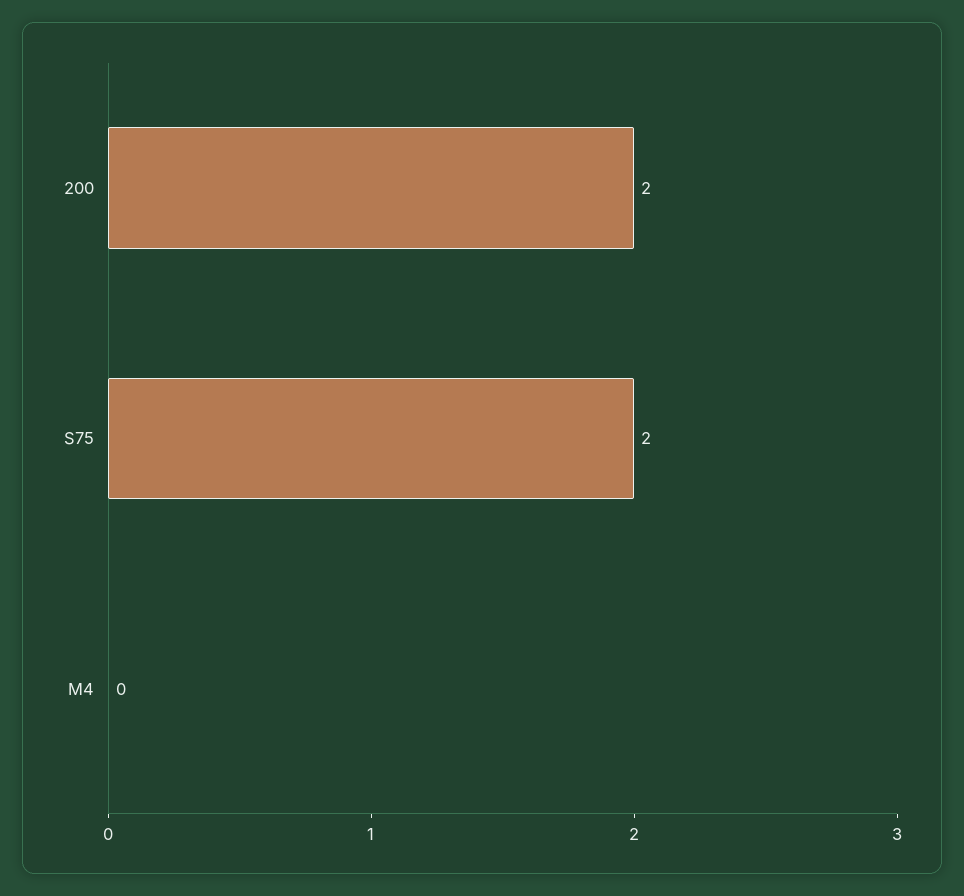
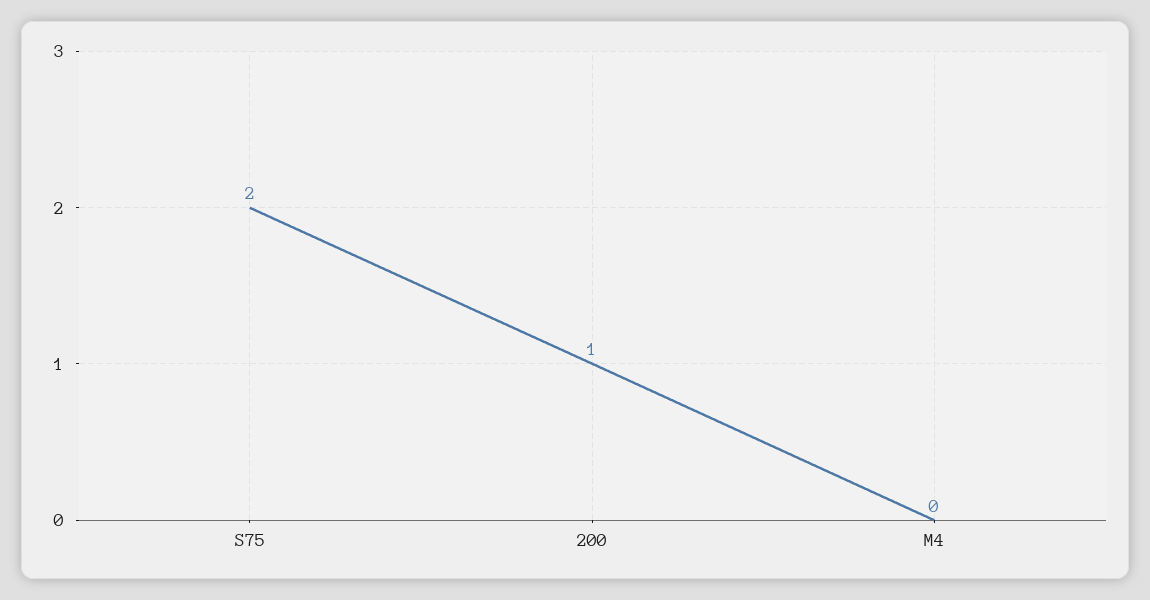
  {
-   "200": 2,
+   "200": 1,
    "S75": 2,
    "M4": 0
  }

